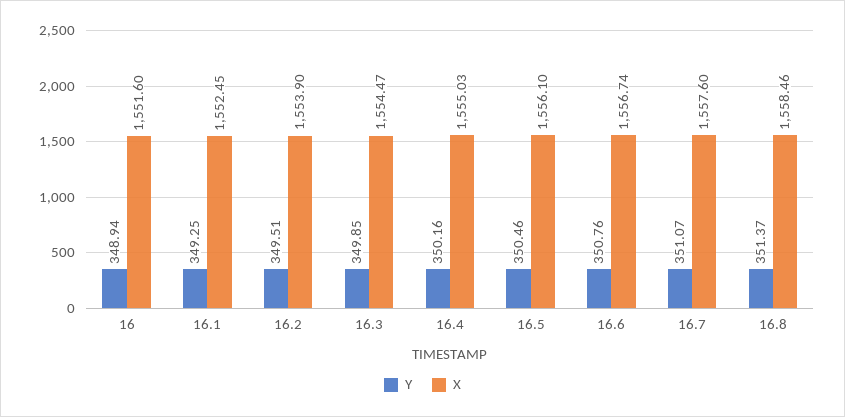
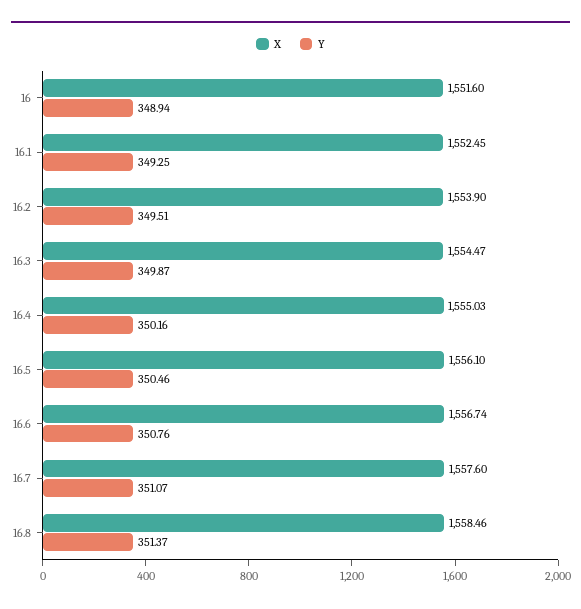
  {
    "Y": {
      "16": 348.94,
      "16.1": 349.25,
      "16.2": 349.51,
-     "16.3": 349.85,
+     "16.3": 349.87,
      "16.4": 350.16,
      "16.5": 350.46,
      "16.6": 350.76,
      "16.7": 351.07,
      "16.8": 351.37
    },
    "X": {
      "16": 1551.6,
      "16.1": 1552.45,
      "16.2": 1553.9,
      "16.3": 1554.47,
      "16.4": 1555.03,
      "16.5": 1556.1,
      "16.6": 1556.74,
      "16.7": 1557.6,
      "16.8": 1558.46
    }
  }

